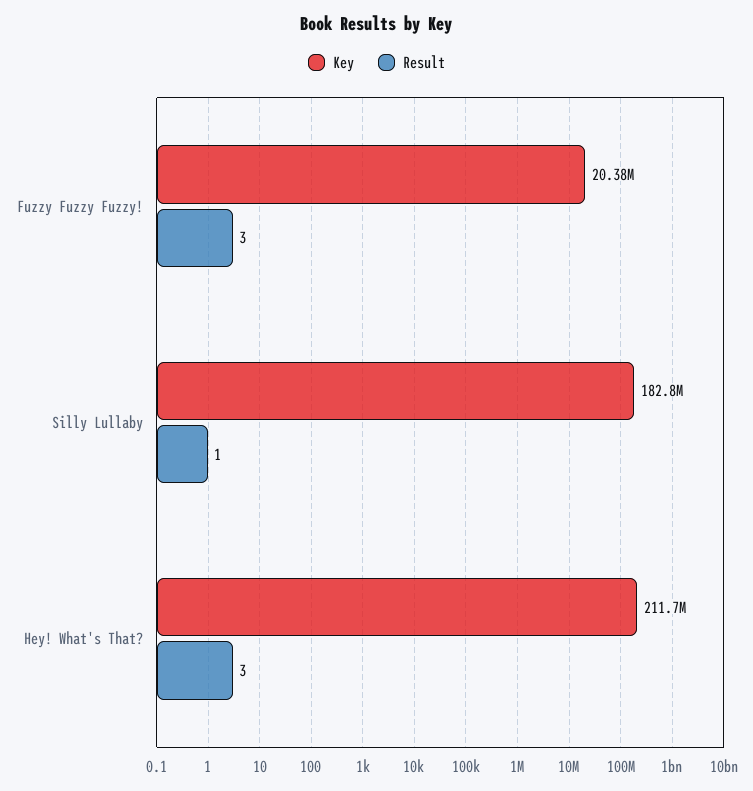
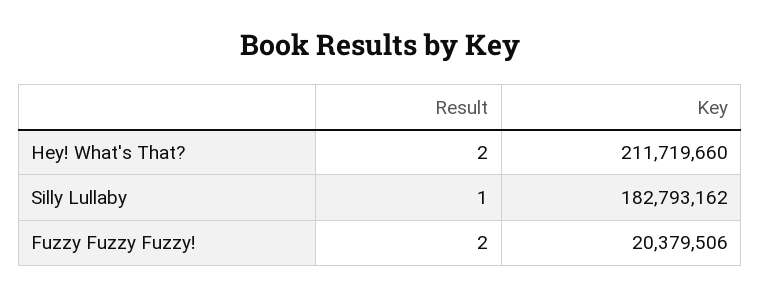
  {
    "Key": {
      "Fuzzy Fuzzy Fuzzy!": 20379506,
      "Silly Lullaby": 182793162,
      "Hey! What's That?": 211719660
    },
    "Result": {
-     "Fuzzy Fuzzy Fuzzy!": 3,
+     "Fuzzy Fuzzy Fuzzy!": 2,
      "Silly Lullaby": 1,
-     "Hey! What's That?": 3
+     "Hey! What's That?": 2
    }
  }

